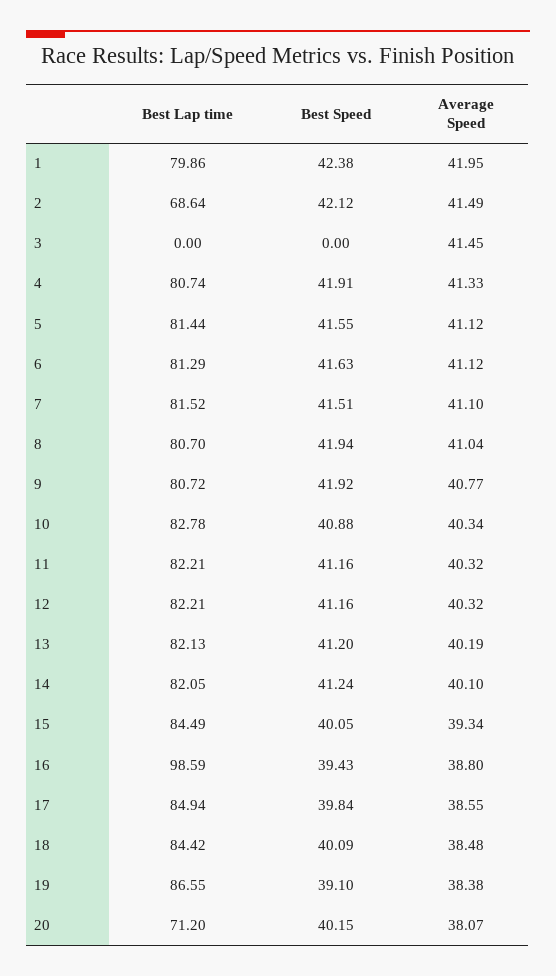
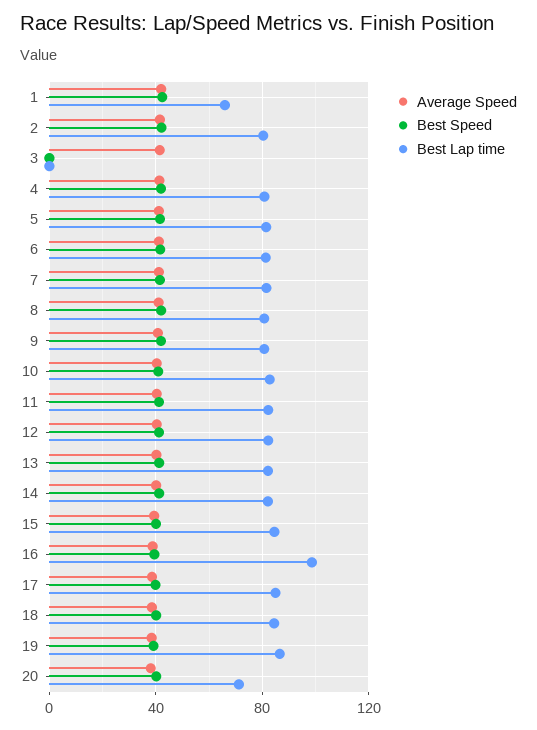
  {
    "Best Lap time": {
-     "1": 79.86,
+     "1": 65,
-     "2": 68.64,
+     "2": 80,
      "3": 0,
      "4": 80.74,
      "5": 81.44,
      "6": 81.29,
      "7": 81.52,
      "8": 80.7,
      "9": 80.72,
      "10": 82.78,
      "11": 82.21,
      "12": 82.21,
      "13": 82.13,
      "14": 82.05,
      "15": 84.49,
      "16": 98.59,
      "17": 84.94,
      "18": 84.42,
      "19": 86.55,
      "20": 71.2
    },
    "Best Speed": {
      "1": 42.38,
      "2": 42.12,
      "3": 0,
      "4": 41.91,
      "5": 41.55,
      "6": 41.63,
      "7": 41.51,
      "8": 41.94,
      "9": 41.92,
      "10": 40.88,
      "11": 41.16,
      "12": 41.16,
      "13": 41.2,
      "14": 41.24,
      "15": 40.05,
      "16": 39.43,
      "17": 39.84,
      "18": 40.09,
      "19": 39.1,
      "20": 40.15
    },
    "Average Speed": {
      "1": 41.95,
      "2": 41.49,
      "3": 41.45,
      "4": 41.33,
      "5": 41.12,
      "6": 41.12,
      "7": 41.1,
      "8": 41.04,
      "9": 40.77,
      "10": 40.34,
      "11": 40.32,
      "12": 40.32,
      "13": 40.19,
      "14": 40.1,
      "15": 39.34,
      "16": 38.8,
      "17": 38.55,
      "18": 38.48,
      "19": 38.38,
      "20": 38.07
    }
  }

